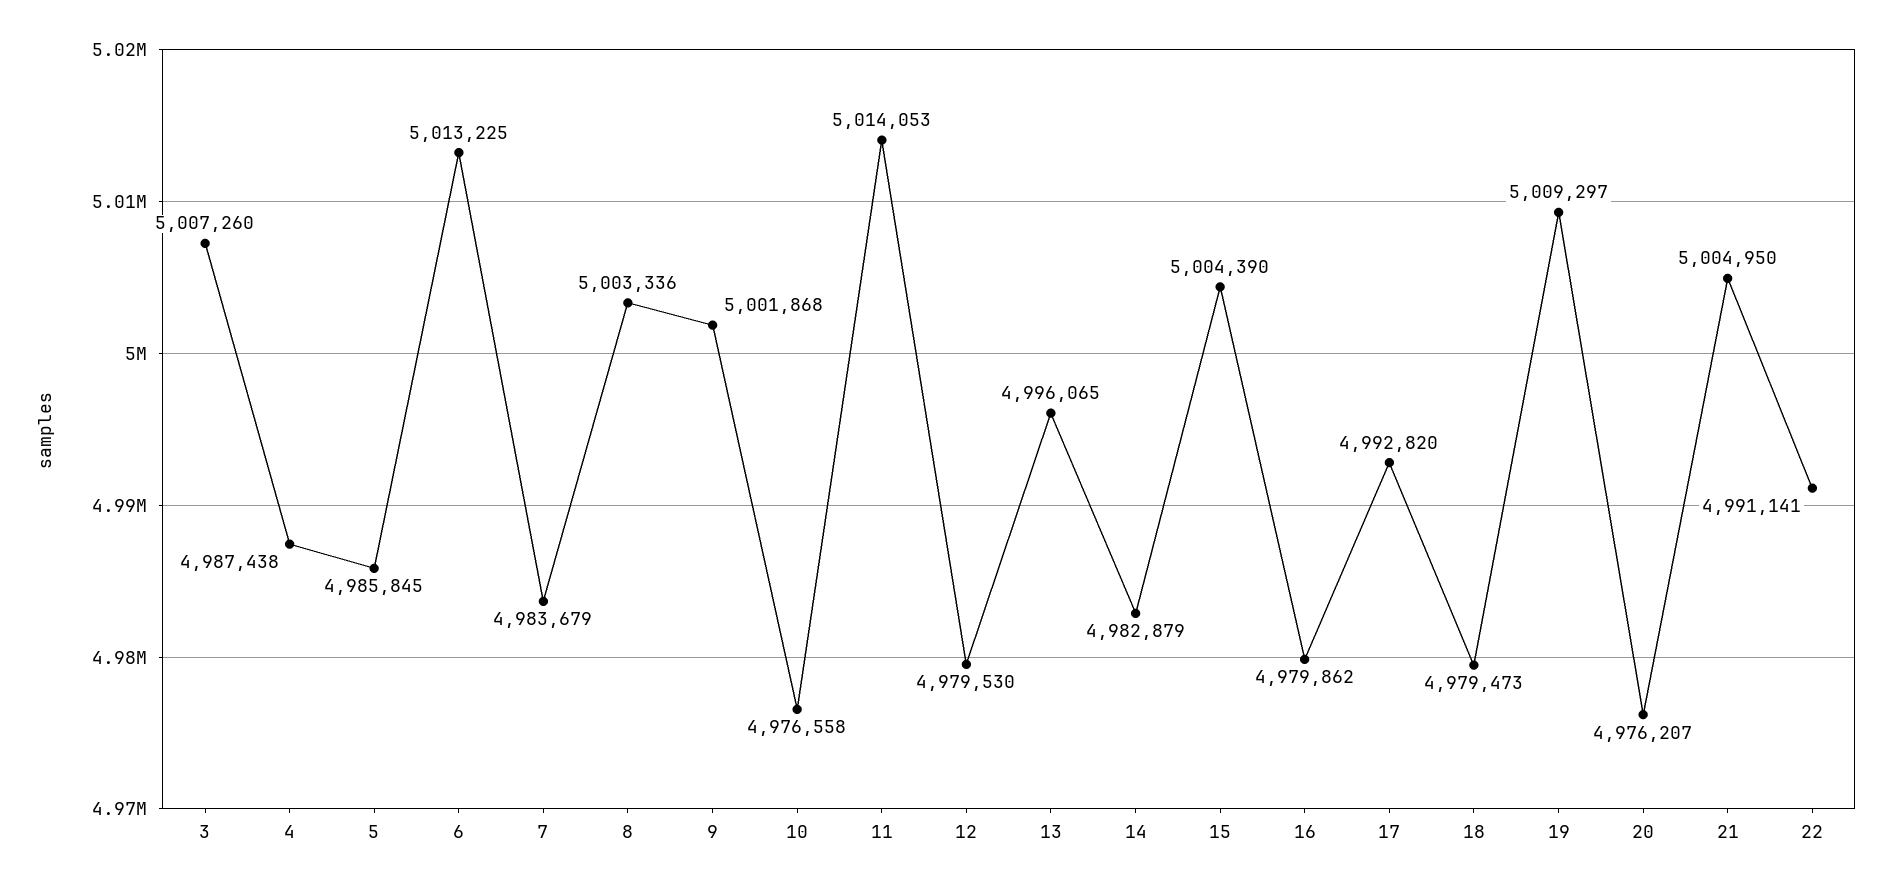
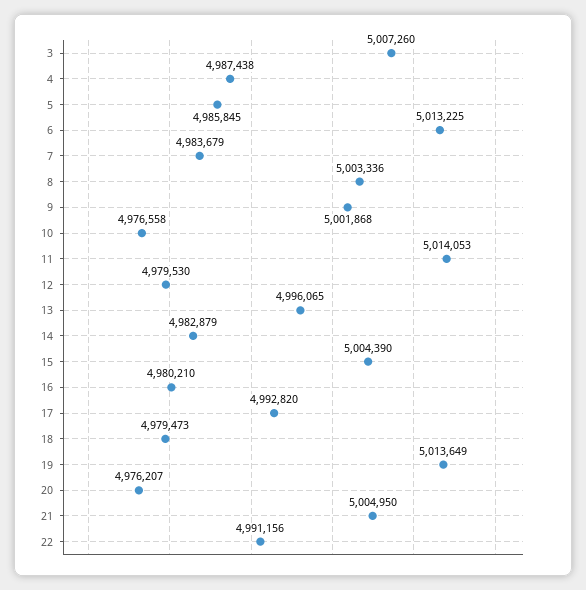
  {
    "3": 5007260,
    "4": 4987438,
    "5": 4985845,
    "6": 5013225,
    "7": 4983679,
    "8": 5003336,
    "9": 5001868,
    "10": 4976558,
    "11": 5014053,
    "12": 4979530,
    "13": 4996065,
    "14": 4982879,
    "15": 5004390,
-   "16": 4979862,
+   "16": 4980210,
    "17": 4992820,
    "18": 4979473,
-   "19": 5009297,
+   "19": 5013649,
    "20": 4976207,
    "21": 5004950,
-   "22": 4991141
+   "22": 4991156
  }

